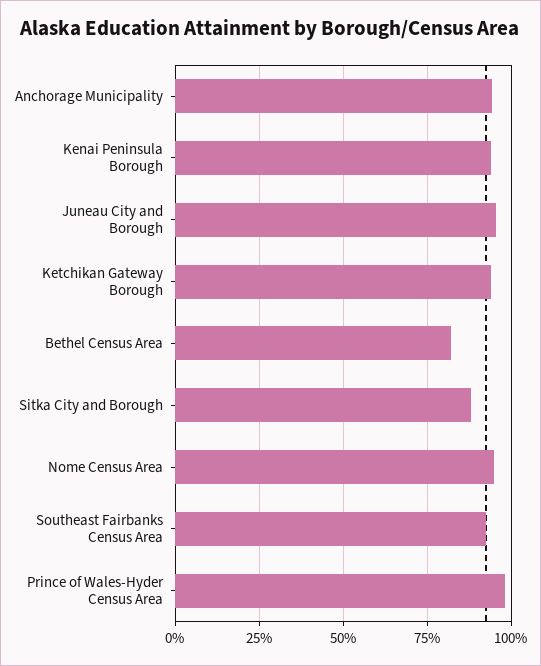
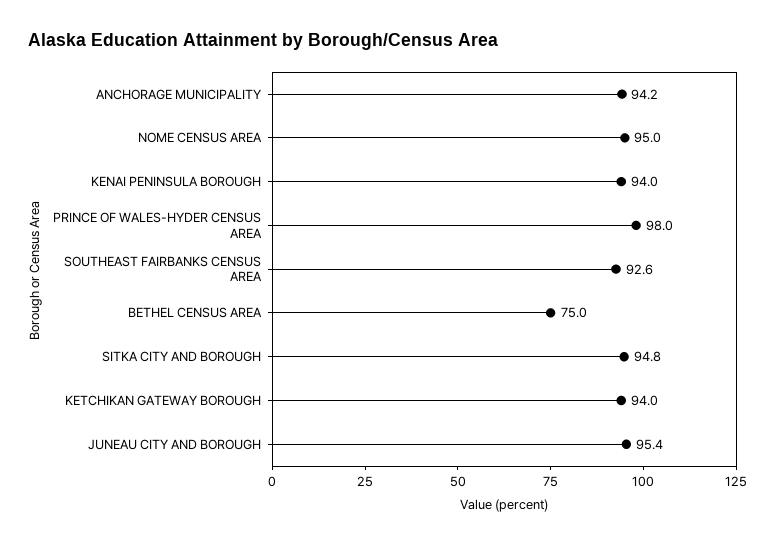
  {
    "Anchorage Municipality": 94.2,
    "Kenai Peninsula Borough": 94,
    "Juneau City and Borough": 95.4,
    "Ketchikan Gateway Borough": 94,
-   "Bethel Census Area": 82.5,
+   "Bethel Census Area": 75,
-   "Sitka City and Borough": 87.5,
+   "Sitka City and Borough": 94.8,
    "Nome Census Area": 95,
    "Southeast Fairbanks Census Area": 92.6,
    "Prince of Wales-Hyder Census Area": 98
  }

